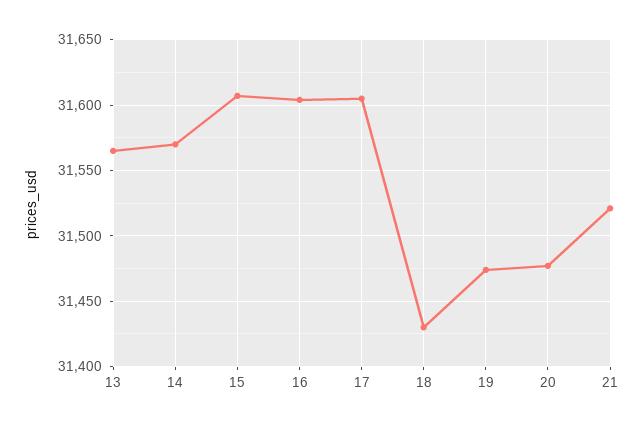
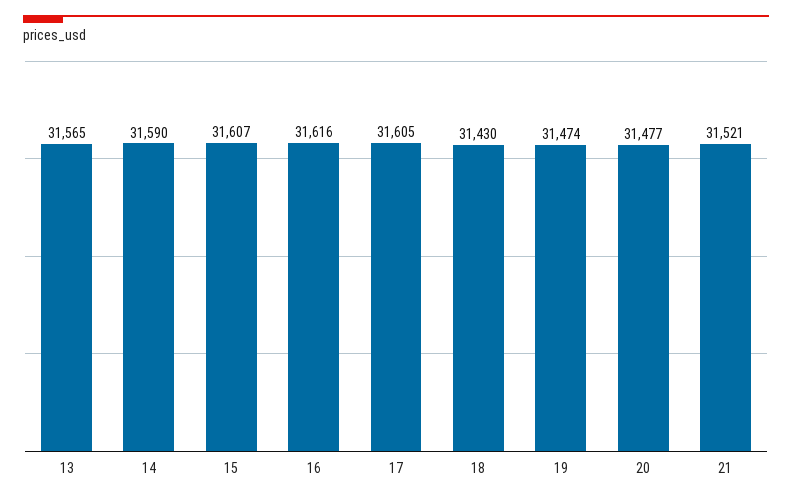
  {
    "13": 31565,
-   "14": 31570,
+   "14": 31590,
    "15": 31607,
-   "16": 31605,
+   "16": 31616,
    "17": 31605,
    "18": 31430,
    "19": 31474,
    "20": 31477,
    "21": 31521
  }

